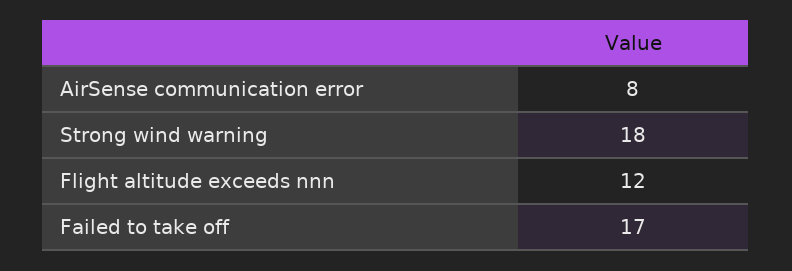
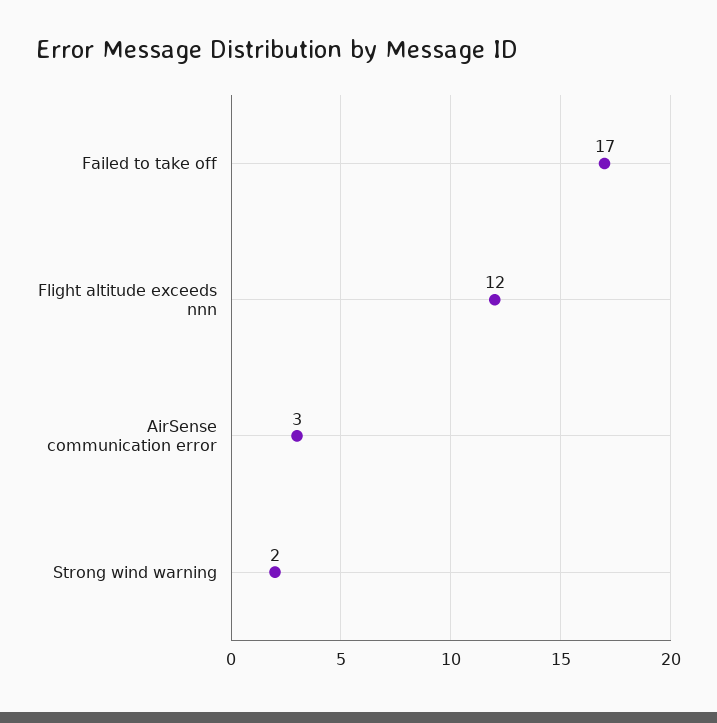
  {
-   "AirSense communication error": 8,
+   "AirSense communication error": 3,
-   "Strong wind warning": 18,
+   "Strong wind warning": 2,
    "Flight altitude exceeds nnn": 12,
    "Failed to take off": 17
  }

